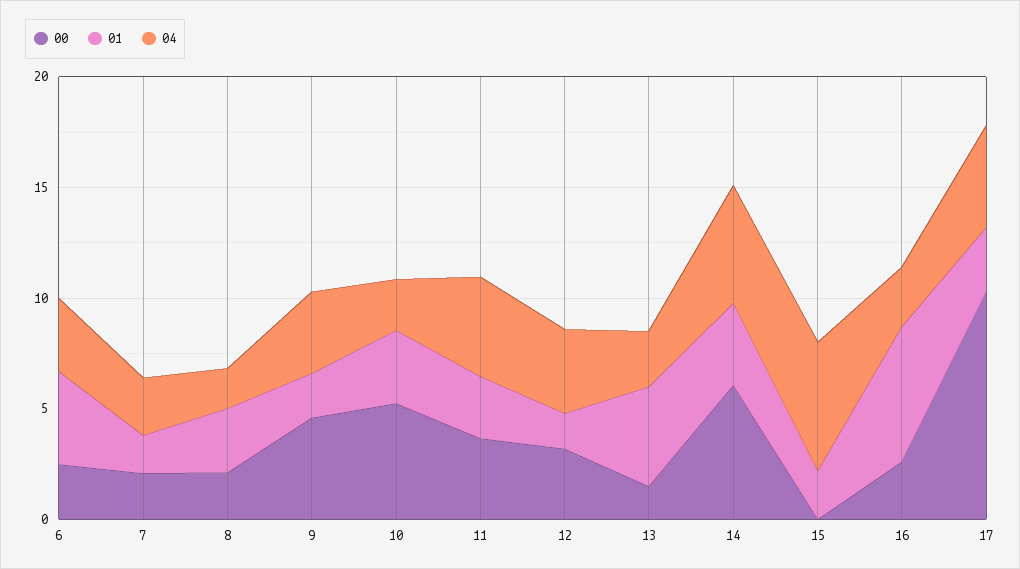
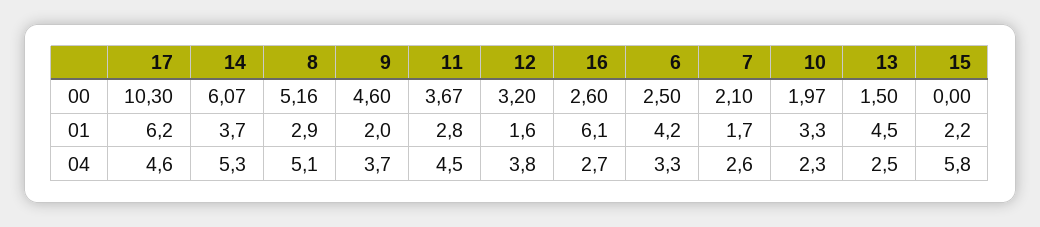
  {
    "00": {
      "6": 2.5,
      "7": 2.1,
-     "8": 2,
+     "8": 5.16,
      "9": 4.6,
-     "10": 5,
+     "10": 1.97,
      "11": 3.67,
      "12": 3.2,
      "13": 1.5,
      "14": 6.07,
      "15": 0,
      "16": 2.6,
      "17": 10.3
    },
    "01": {
      "6": 4.2,
      "7": 1.7,
      "8": 2.9,
      "9": 2,
      "10": 3.3,
      "11": 2.8,
      "12": 1.6,
      "13": 4.5,
      "14": 3.7,
      "15": 2.2,
      "16": 6.1,
-     "17": 3
+     "17": 6.2
    },
    "04": {
      "6": 3.3,
      "7": 2.6,
-     "8": 2,
+     "8": 5.1,
      "9": 3.7,
      "10": 2.3,
      "11": 4.5,
      "12": 3.8,
      "13": 2.5,
      "14": 5.3,
      "15": 5.8,
      "16": 2.7,
      "17": 4.6
    }
  }

